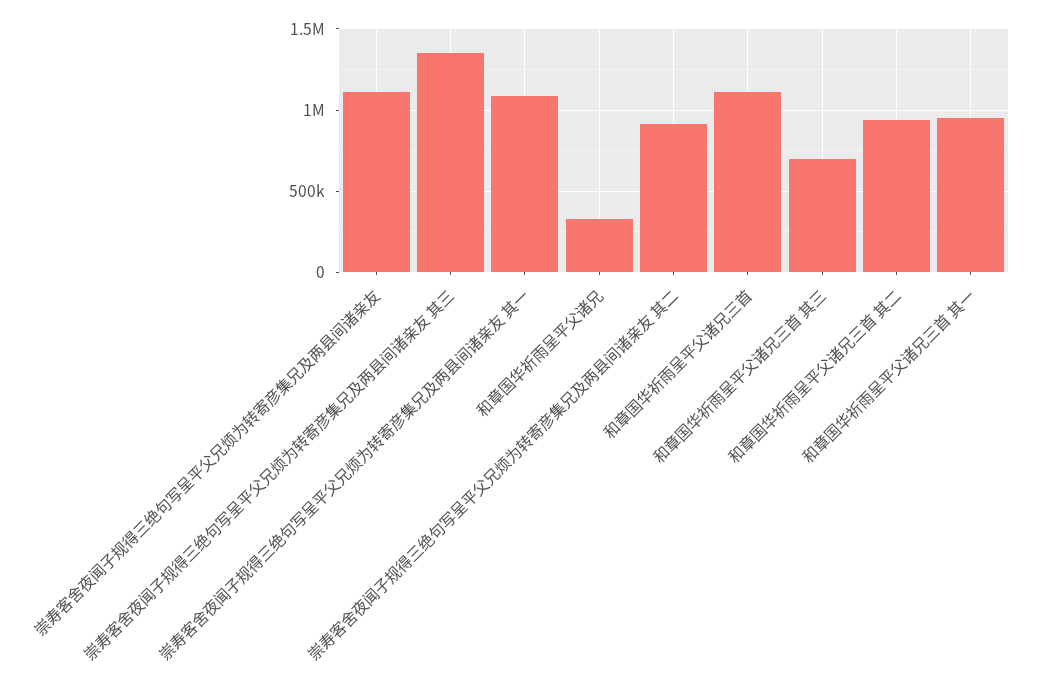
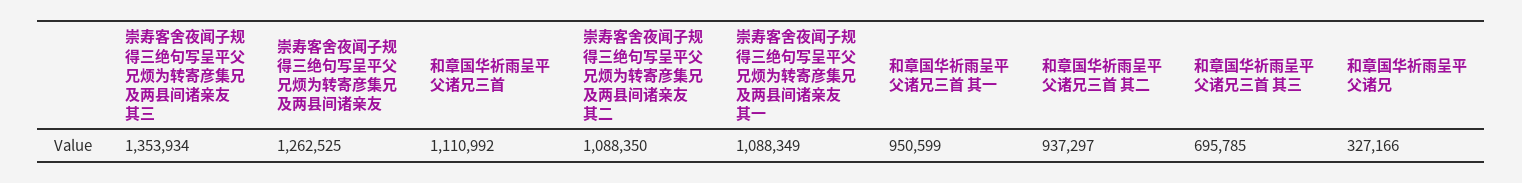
  {
-   "崇寿客舍夜闻子规得三绝句写呈平父兄烦为转寄彦集兄及两县间诸亲友": 1100000,
+   "崇寿客舍夜闻子规得三绝句写呈平父兄烦为转寄彦集兄及两县间诸亲友": 1262525,
    "崇寿客舍夜闻子规得三绝句写呈平父兄烦为转寄彦集兄及两县间诸亲友 其三": 1353934,
    "崇寿客舍夜闻子规得三绝句写呈平父兄烦为转寄彦集兄及两县间诸亲友 其一": 1088349,
    "和章国华祈雨呈平父诸兄": 327166,
-   "崇寿客舍夜闻子规得三绝句写呈平父兄烦为转寄彦集兄及两县间诸亲友 其二": 900000,
+   "崇寿客舍夜闻子规得三绝句写呈平父兄烦为转寄彦集兄及两县间诸亲友 其二": 1088350,
    "和章国华祈雨呈平父诸兄三首": 1110992,
    "和章国华祈雨呈平父诸兄三首 其三": 695785,
    "和章国华祈雨呈平父诸兄三首 其二": 937297,
    "和章国华祈雨呈平父诸兄三首 其一": 950599
  }

